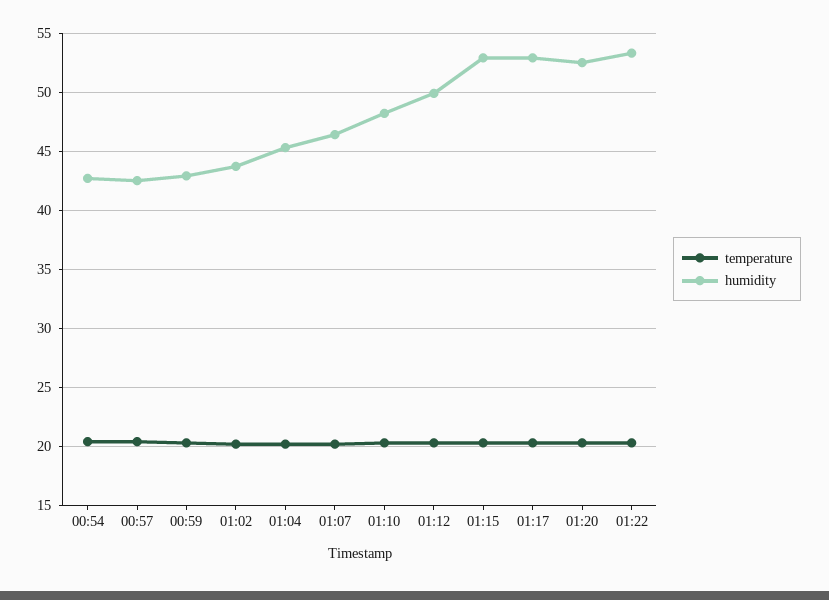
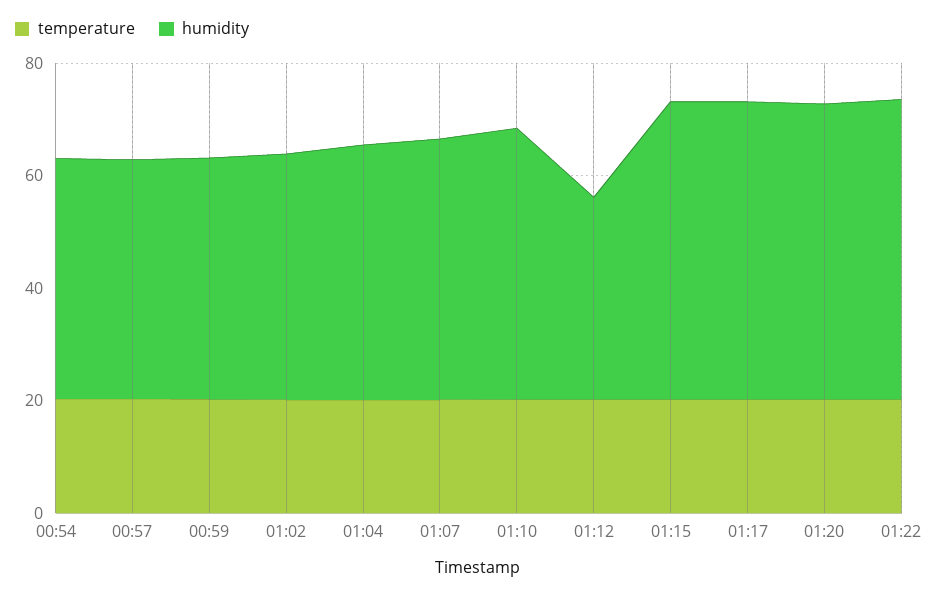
  {
    "temperature": {
      "00:54": 20,
      "00:57": 20,
      "00:59": 20,
      "01:02": 20,
      "01:04": 20,
      "01:07": 20,
      "01:10": 20,
      "01:12": 20,
      "01:15": 20,
      "01:17": 20,
      "01:20": 20,
      "01:22": 20
    },
    "humidity": {
      "00:54": 43,
      "00:57": 43,
      "00:59": 43,
      "01:02": 44,
      "01:04": 45,
      "01:07": 46,
      "01:10": 48,
-     "01:12": 50,
+     "01:12": 35,
      "01:15": 53,
      "01:17": 53,
      "01:20": 53,
      "01:22": 53
    }
  }

